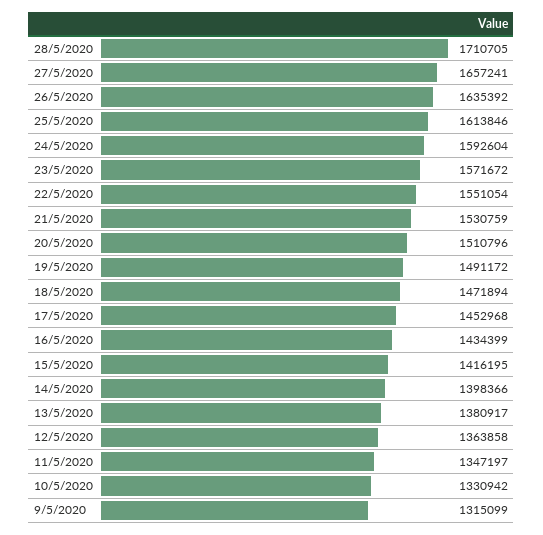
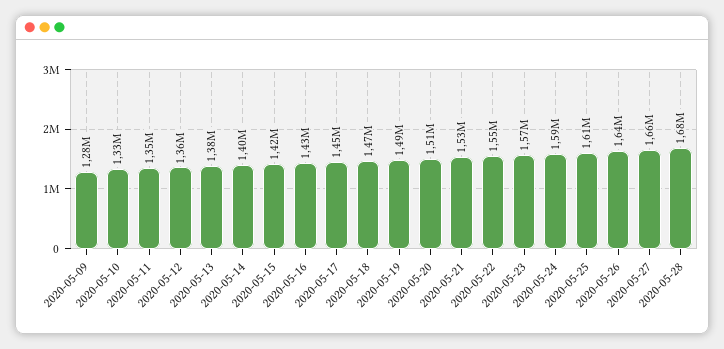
  {
-   "28/5/2020": 1710705,
+   "28/5/2020": 1680000,
    "27/5/2020": 1657241,
    "26/5/2020": 1635392,
    "25/5/2020": 1613846,
    "24/5/2020": 1592604,
    "23/5/2020": 1571672,
    "22/5/2020": 1551054,
    "21/5/2020": 1530759,
    "20/5/2020": 1510796,
    "19/5/2020": 1491172,
    "18/5/2020": 1471894,
    "17/5/2020": 1452968,
    "16/5/2020": 1434399,
    "15/5/2020": 1416195,
    "14/5/2020": 1398366,
    "13/5/2020": 1380917,
    "12/5/2020": 1363858,
    "11/5/2020": 1347197,
    "10/5/2020": 1330942,
-   "9/5/2020": 1315099
+   "9/5/2020": 1280000
  }

